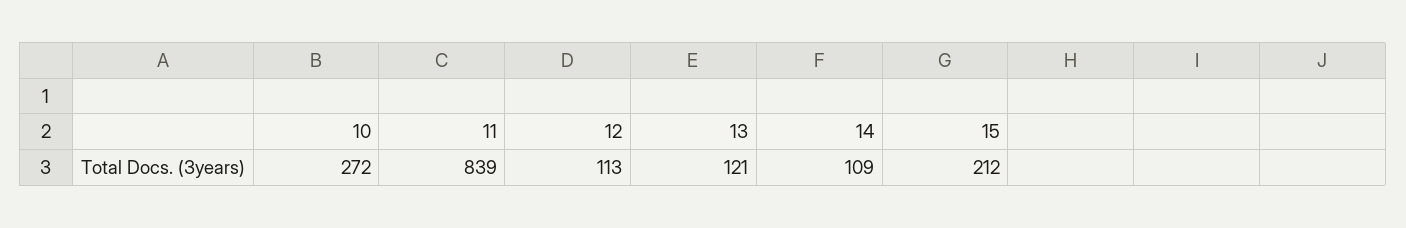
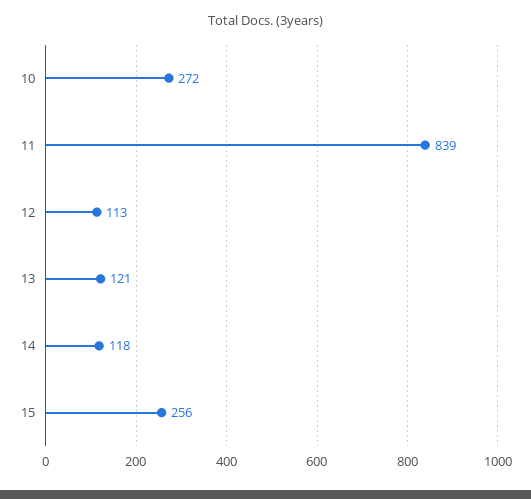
  {
    "10": 272,
    "11": 839,
    "12": 113,
    "13": 121,
-   "14": 109,
+   "14": 118,
-   "15": 212
+   "15": 256
  }

